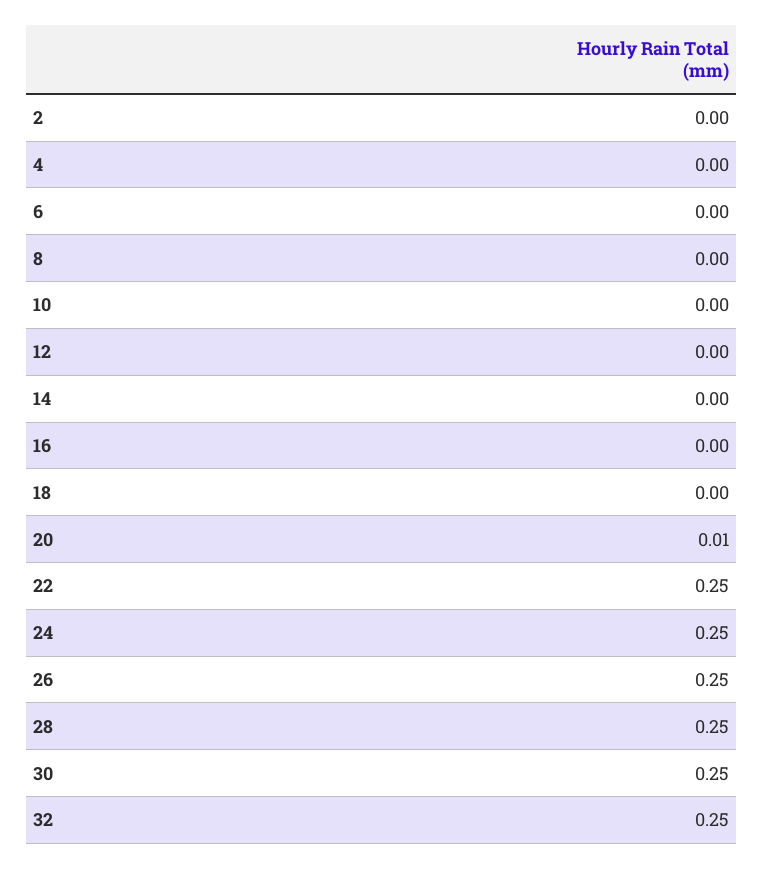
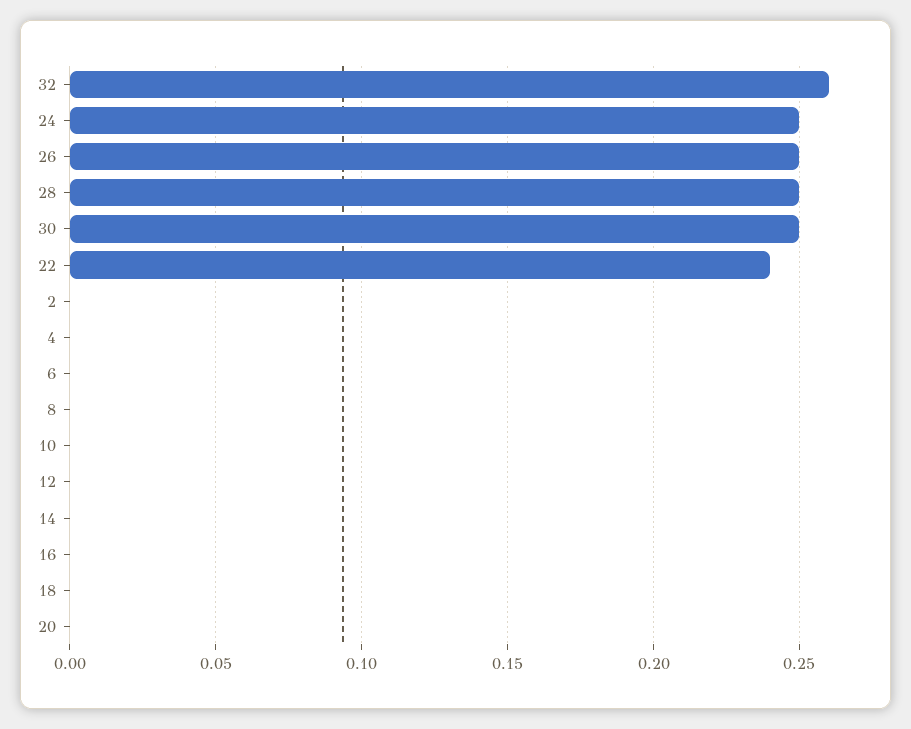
  {
    "2": 0,
    "4": 0,
    "6": 0,
    "8": 0,
    "10": 0,
    "12": 0,
    "14": 0,
    "16": 0,
    "18": 0,
-   "20": 0.01,
+   "20": 0,
-   "22": 0.25,
+   "22": 0.24,
    "24": 0.25,
    "26": 0.25,
    "28": 0.25,
    "30": 0.25,
-   "32": 0.25
+   "32": 0.26
  }

